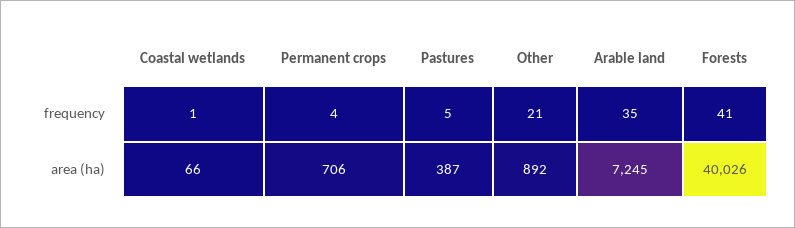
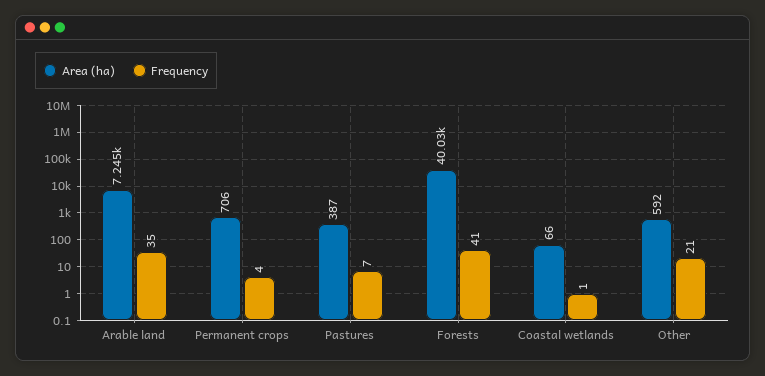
  {
    "frequency": {
      "Coastal wetlands": 1,
      "Permanent crops": 4,
-     "Pastures": 5,
+     "Pastures": 7,
      "Other": 21,
      "Arable land": 35,
      "Forests": 41
    },
    "area (ha)": {
      "Coastal wetlands": 66,
      "Permanent crops": 706,
      "Pastures": 387,
-     "Other": 892,
+     "Other": 592,
      "Arable land": 7245,
      "Forests": 40026
    }
  }

